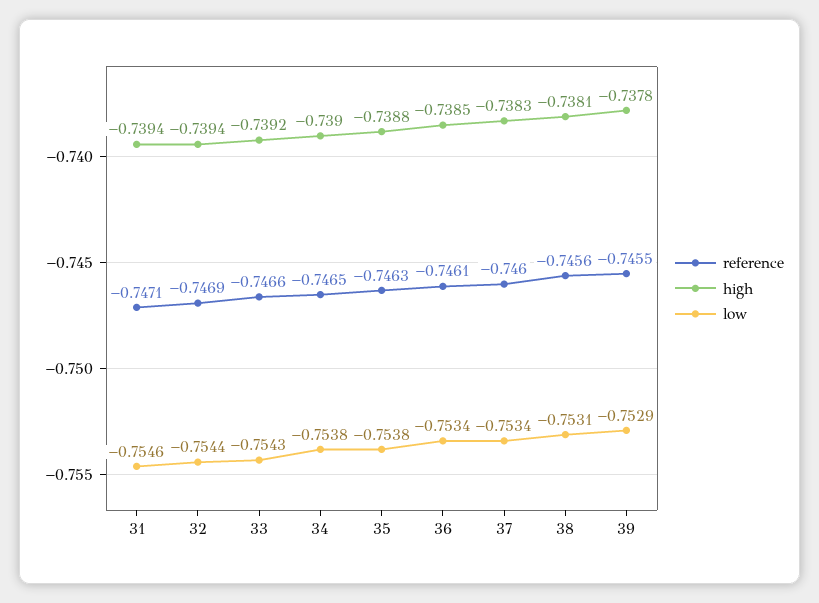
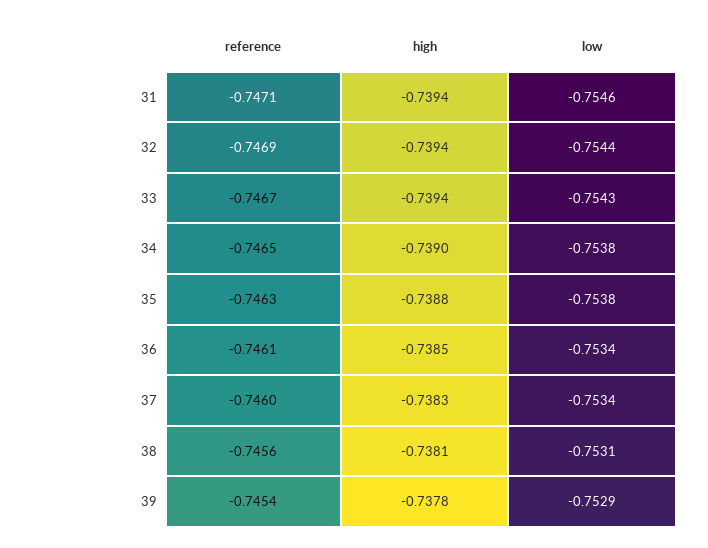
  {
    "reference": {
      "31": -0.7471,
      "32": -0.7469,
-     "33": -0.7466,
+     "33": -0.7467,
      "34": -0.7465,
      "35": -0.7463,
      "36": -0.7461,
      "37": -0.746,
      "38": -0.7456,
-     "39": -0.7455
+     "39": -0.7454
    },
    "high": {
      "31": -0.7394,
      "32": -0.7394,
-     "33": -0.7392,
+     "33": -0.7394,
      "34": -0.739,
      "35": -0.7388,
      "36": -0.7385,
      "37": -0.7383,
      "38": -0.7381,
      "39": -0.7378
    },
    "low": {
      "31": -0.7546,
      "32": -0.7544,
      "33": -0.7543,
      "34": -0.7538,
      "35": -0.7538,
      "36": -0.7534,
      "37": -0.7534,
      "38": -0.7531,
      "39": -0.7529
    }
  }

